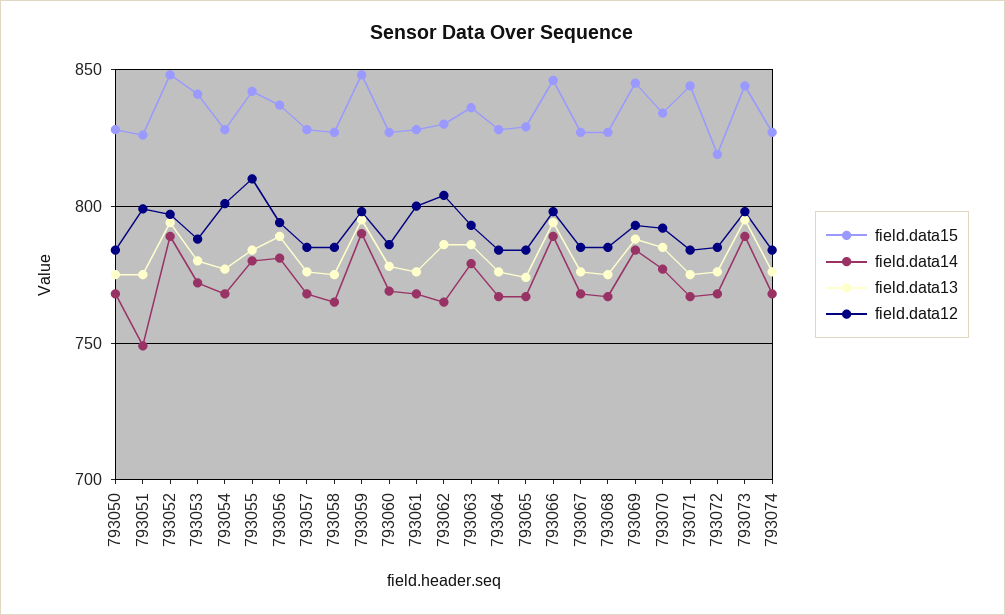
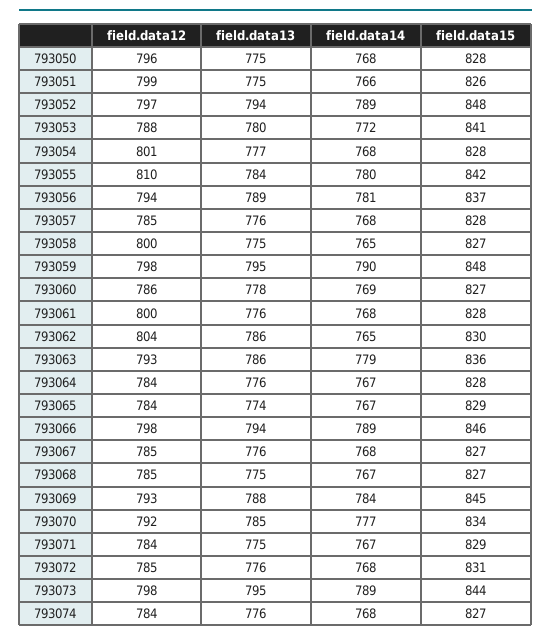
  {
    "field.data15": {
      "793050": 828,
      "793051": 826,
      "793052": 848,
      "793053": 841,
      "793054": 828,
      "793055": 842,
      "793056": 837,
      "793057": 828,
      "793058": 827,
      "793059": 848,
      "793060": 827,
      "793061": 828,
      "793062": 830,
      "793063": 836,
      "793064": 828,
      "793065": 829,
      "793066": 846,
      "793067": 827,
      "793068": 827,
      "793069": 845,
      "793070": 834,
-     "793071": 845,
+     "793071": 829,
-     "793072": 820,
+     "793072": 831,
      "793073": 844,
      "793074": 827
    },
    "field.data14": {
      "793050": 768,
-     "793051": 750,
+     "793051": 766,
      "793052": 789,
      "793053": 772,
      "793054": 768,
      "793055": 780,
      "793056": 781,
      "793057": 768,
      "793058": 765,
      "793059": 790,
      "793060": 769,
      "793061": 768,
      "793062": 765,
      "793063": 779,
      "793064": 767,
      "793065": 767,
      "793066": 789,
      "793067": 768,
      "793068": 767,
      "793069": 784,
      "793070": 777,
      "793071": 767,
      "793072": 768,
      "793073": 789,
      "793074": 768
    },
    "field.data13": {
      "793050": 775,
      "793051": 775,
      "793052": 794,
      "793053": 780,
      "793054": 777,
      "793055": 784,
      "793056": 789,
      "793057": 776,
      "793058": 775,
      "793059": 795,
      "793060": 778,
      "793061": 776,
      "793062": 786,
      "793063": 786,
      "793064": 776,
      "793065": 774,
      "793066": 794,
      "793067": 776,
      "793068": 775,
      "793069": 788,
      "793070": 785,
      "793071": 775,
      "793072": 776,
      "793073": 795,
      "793074": 776
    },
    "field.data12": {
-     "793050": 785,
+     "793050": 796,
      "793051": 799,
      "793052": 797,
      "793053": 788,
      "793054": 801,
      "793055": 810,
      "793056": 794,
      "793057": 785,
-     "793058": 785,
+     "793058": 800,
      "793059": 798,
      "793060": 786,
      "793061": 800,
      "793062": 804,
      "793063": 793,
      "793064": 784,
      "793065": 784,
      "793066": 798,
      "793067": 785,
      "793068": 785,
      "793069": 793,
      "793070": 792,
      "793071": 784,
      "793072": 785,
      "793073": 798,
      "793074": 784
    }
  }

